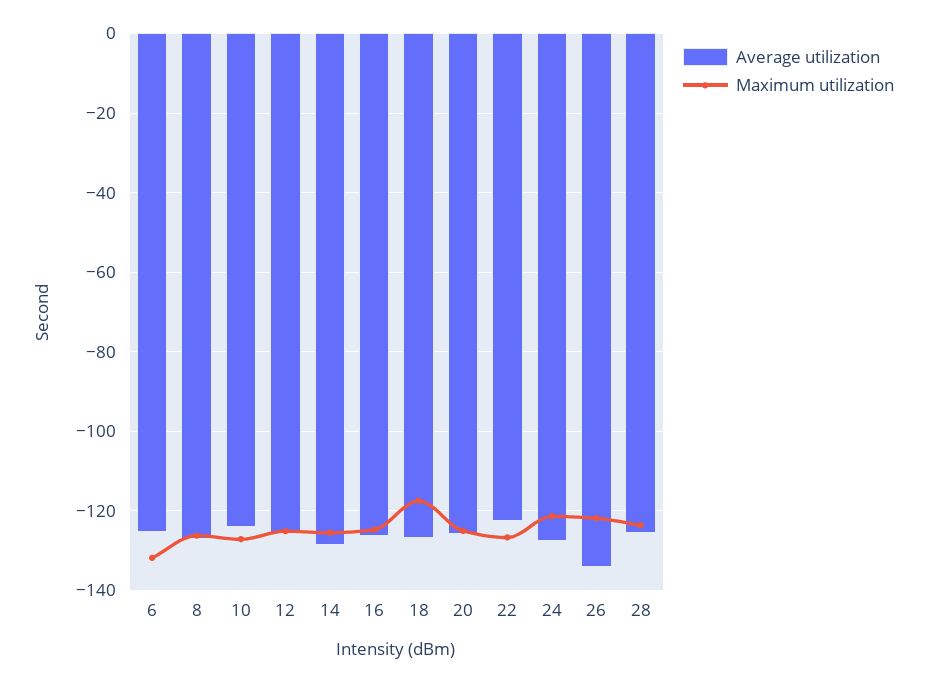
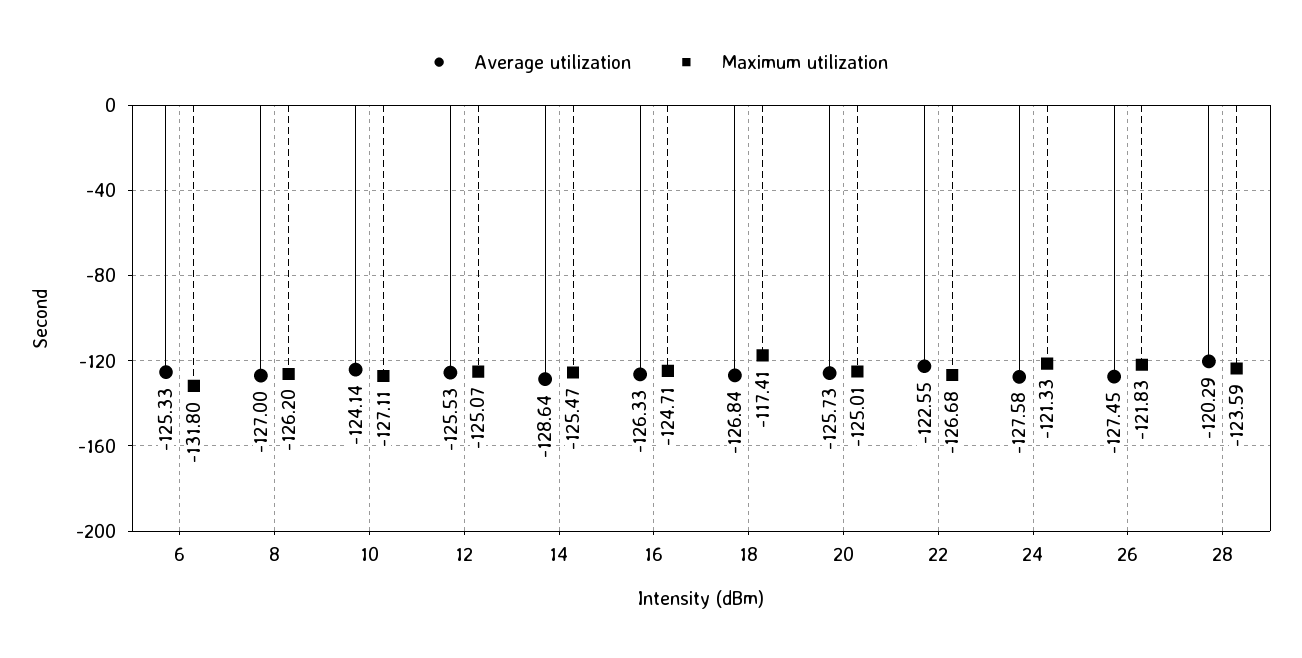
  {
    "Average utilization": {
      "6": -125.33,
      "8": -127,
      "10": -124.14,
      "12": -125.53,
      "14": -128.64,
      "16": -126.33,
      "18": -126.84,
      "20": -125.73,
      "22": -122.55,
      "24": -127.58,
-     "26": -134,
+     "26": -127.45,
-     "28": -126
+     "28": -120.29
    },
    "Maximum utilization": {
      "6": -131.8,
      "8": -126.2,
      "10": -127.11,
      "12": -125.07,
      "14": -125.47,
      "16": -124.71,
      "18": -117.41,
      "20": -125.01,
      "22": -126.68,
      "24": -121.33,
      "26": -121.83,
      "28": -123.59
    }
  }

